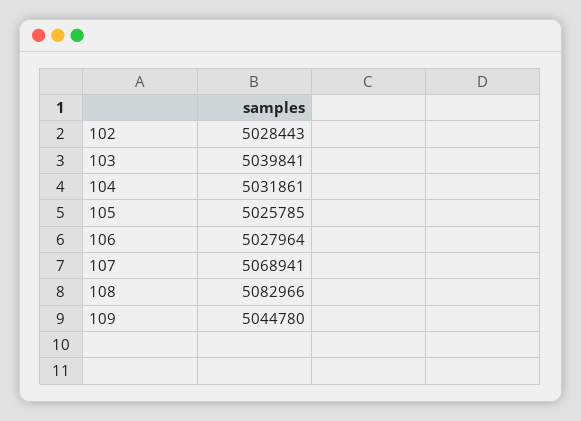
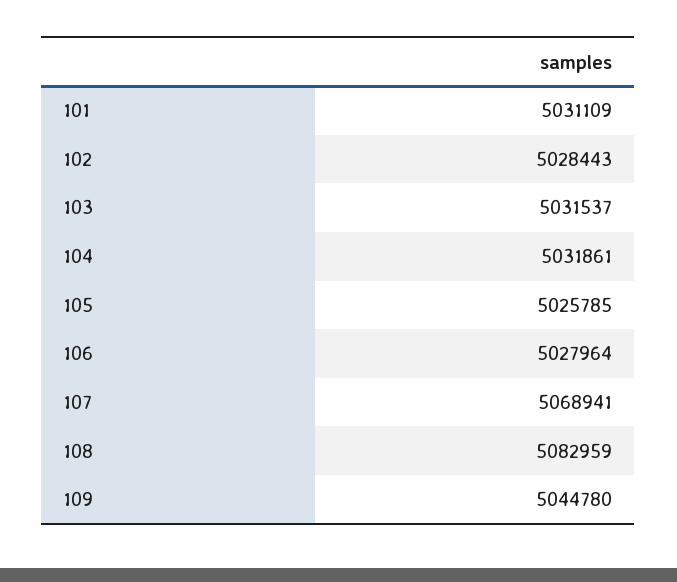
  {
    "102": 5028443,
-   "103": 5039841,
+   "103": 5031537,
    "104": 5031861,
    "105": 5025785,
    "106": 5027964,
    "107": 5068941,
-   "108": 5082966,
+   "108": 5082959,
-   "109": 5044780
+   "109": 5044780,
+   "101": 5031109
  }

